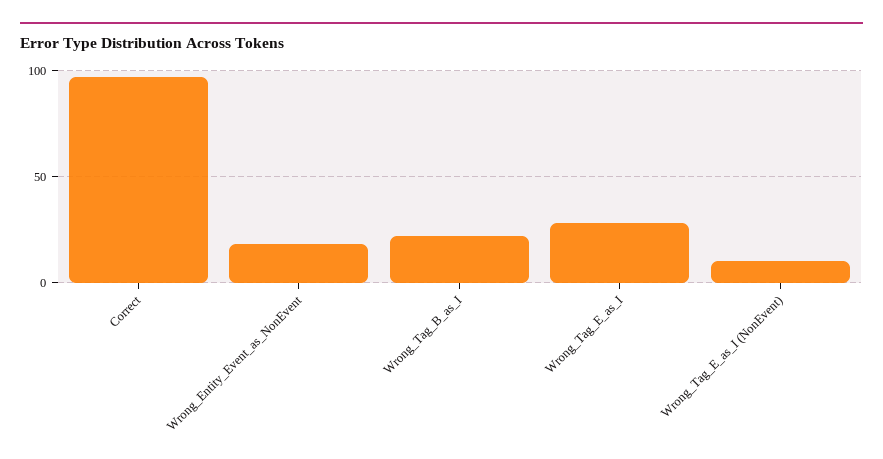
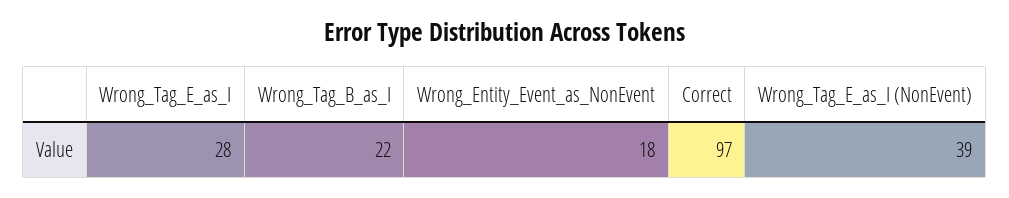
  {
    "Correct": 97,
    "Wrong_Entity_Event_as_NonEvent": 18,
    "Wrong_Tag_B_as_I": 22,
    "Wrong_Tag_E_as_I": 28,
-   "Wrong_Tag_E_as_I (NonEvent)": 10
+   "Wrong_Tag_E_as_I (NonEvent)": 39
  }

